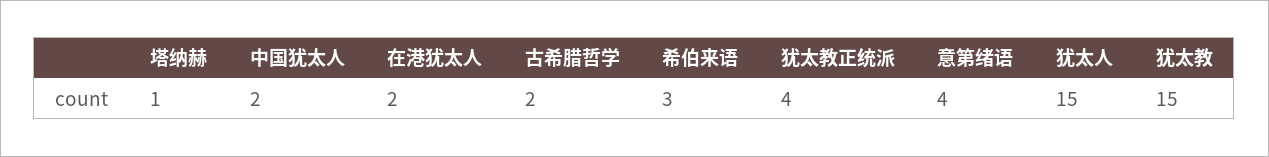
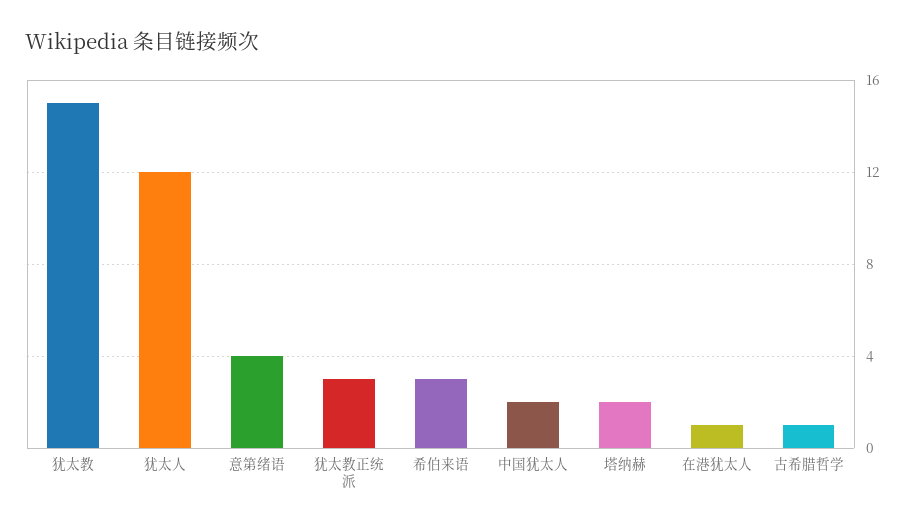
  {
-   "塔纳赫": 1,
+   "塔纳赫": 2,
    "中国犹太人": 2,
-   "在港犹太人": 2,
+   "在港犹太人": 1,
-   "古希腊哲学": 2,
+   "古希腊哲学": 1,
    "希伯来语": 3,
-   "犹太教正统派": 4,
+   "犹太教正统派": 3,
    "意第绪语": 4,
-   "犹太人": 15,
+   "犹太人": 12,
    "犹太教": 15
  }

